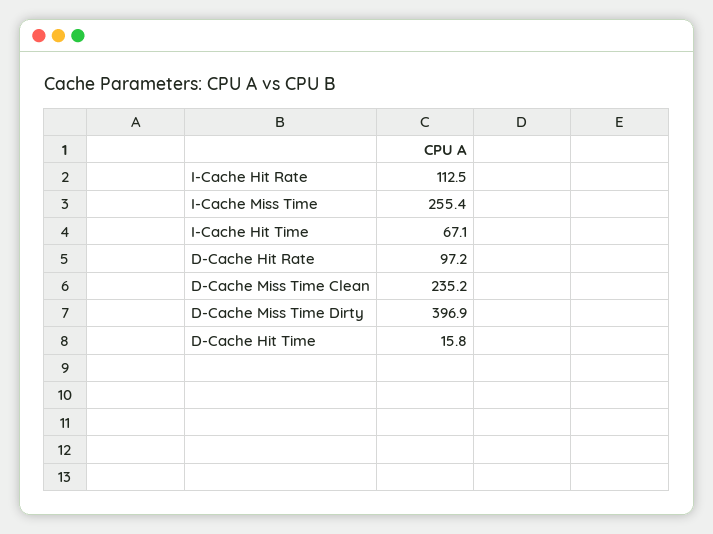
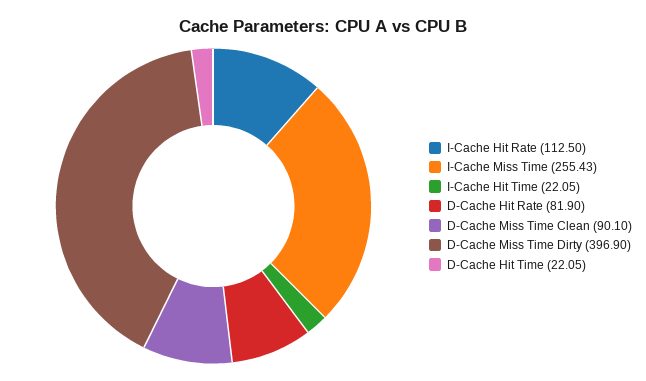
  {
    "I-Cache Hit Rate": 112.5,
    "I-Cache Miss Time": 255.43,
-   "I-Cache Hit Time": 67.1,
+   "I-Cache Hit Time": 22.05,
-   "D-Cache Hit Rate": 97.2,
+   "D-Cache Hit Rate": 81.9,
-   "D-Cache Miss Time Clean": 235.2,
+   "D-Cache Miss Time Clean": 90.1,
    "D-Cache Miss Time Dirty": 396.9,
-   "D-Cache Hit Time": 15.8
+   "D-Cache Hit Time": 22.05
  }

